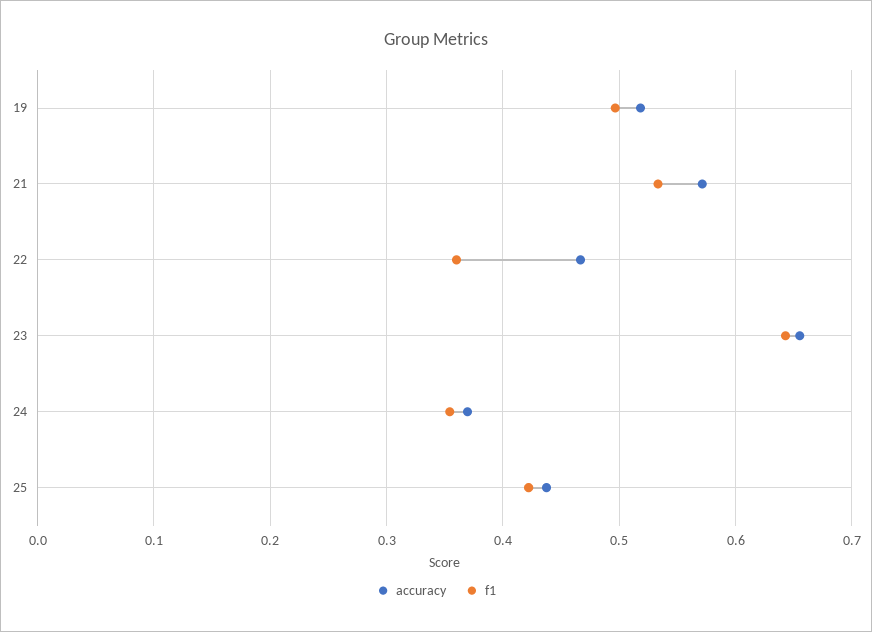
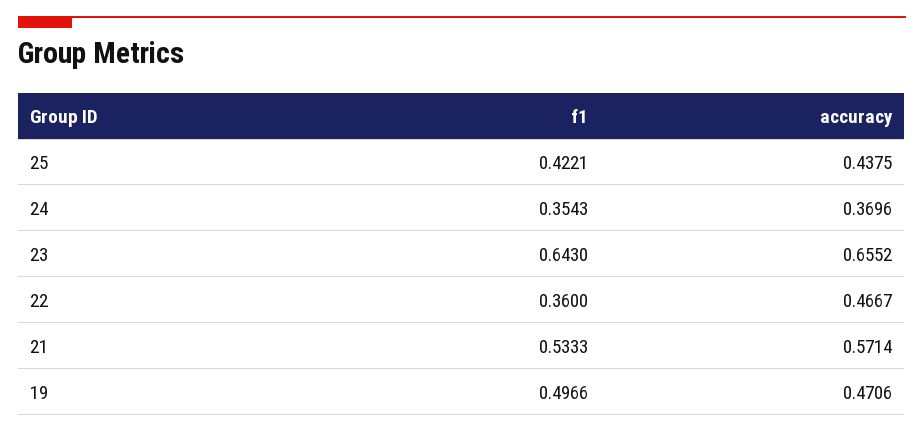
  {
    "accuracy": {
-     "19": 0.52,
+     "19": 0.4706,
      "21": 0.5714,
      "22": 0.4667,
      "23": 0.6552,
      "24": 0.3696,
      "25": 0.4375
    },
    "f1": {
      "19": 0.4966,
      "21": 0.5333,
      "22": 0.36,
      "23": 0.643,
      "24": 0.3543,
      "25": 0.4221
    }
  }

